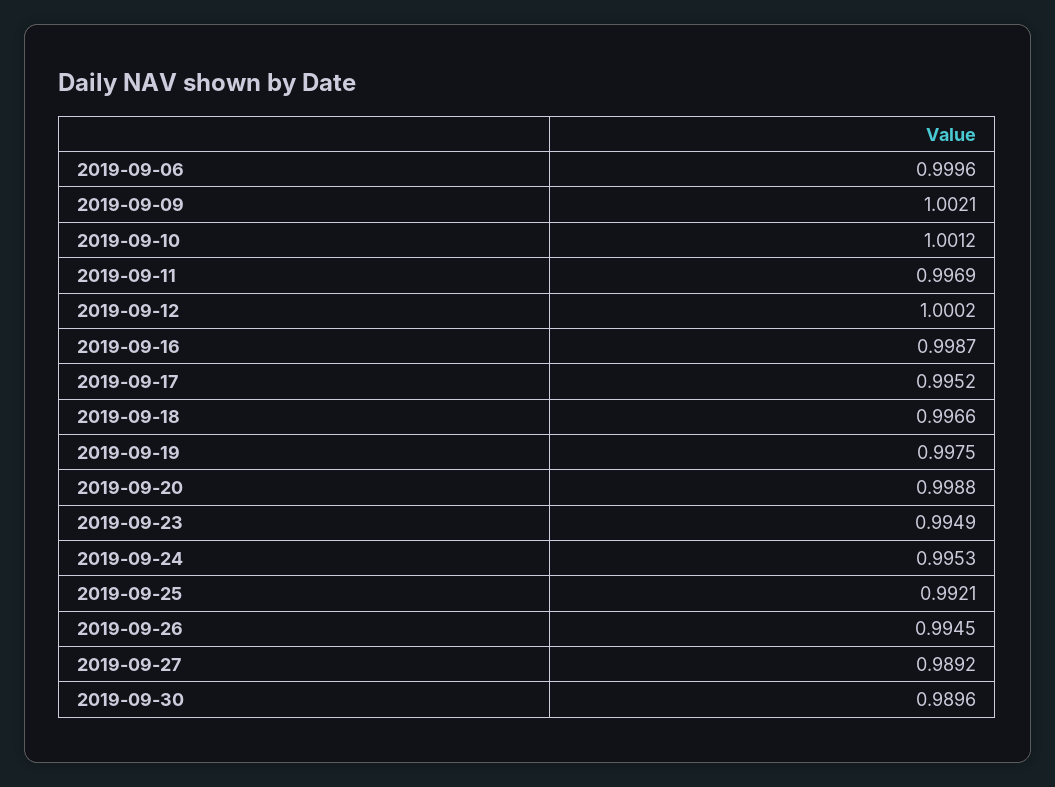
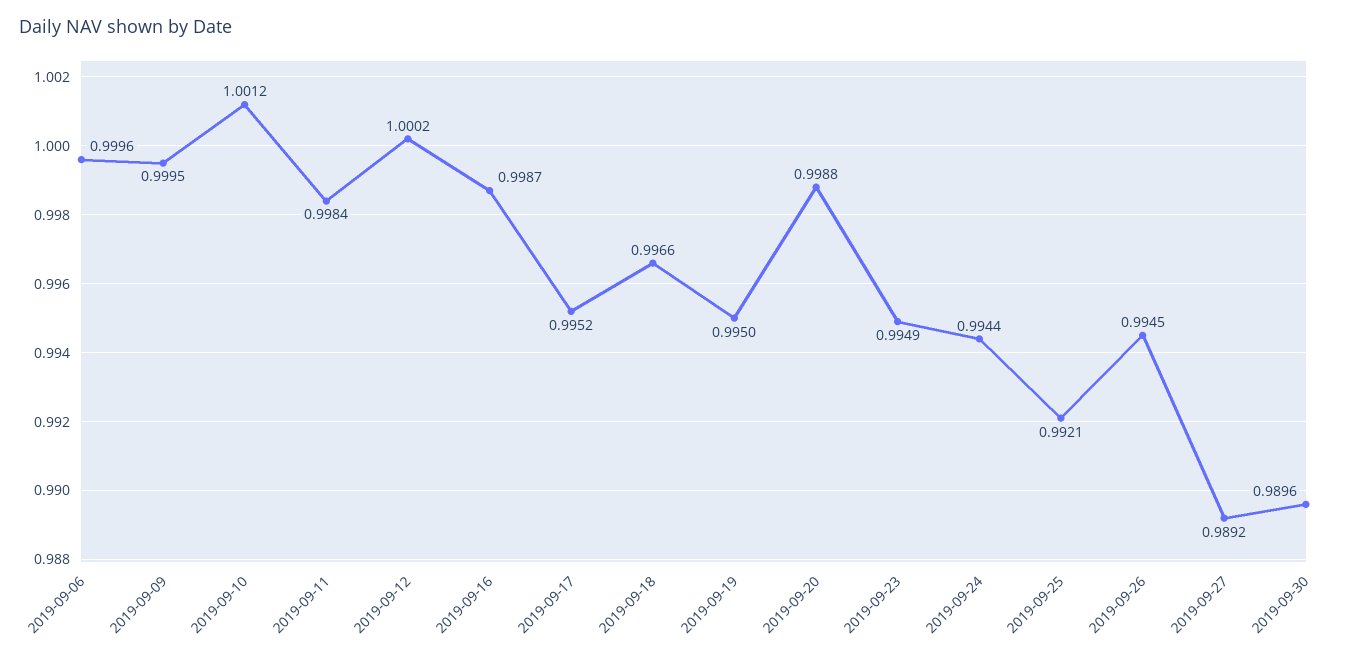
  {
    "2019-09-06": 0.9996,
-   "2019-09-09": 1.0021,
+   "2019-09-09": 0.9995,
    "2019-09-10": 1.0012,
-   "2019-09-11": 0.9969,
+   "2019-09-11": 0.9984,
    "2019-09-12": 1.0002,
    "2019-09-16": 0.9987,
    "2019-09-17": 0.9952,
    "2019-09-18": 0.9966,
-   "2019-09-19": 0.9975,
+   "2019-09-19": 0.995,
    "2019-09-20": 0.9988,
    "2019-09-23": 0.9949,
-   "2019-09-24": 0.9953,
+   "2019-09-24": 0.9944,
    "2019-09-25": 0.9921,
    "2019-09-26": 0.9945,
    "2019-09-27": 0.9892,
    "2019-09-30": 0.9896
  }

